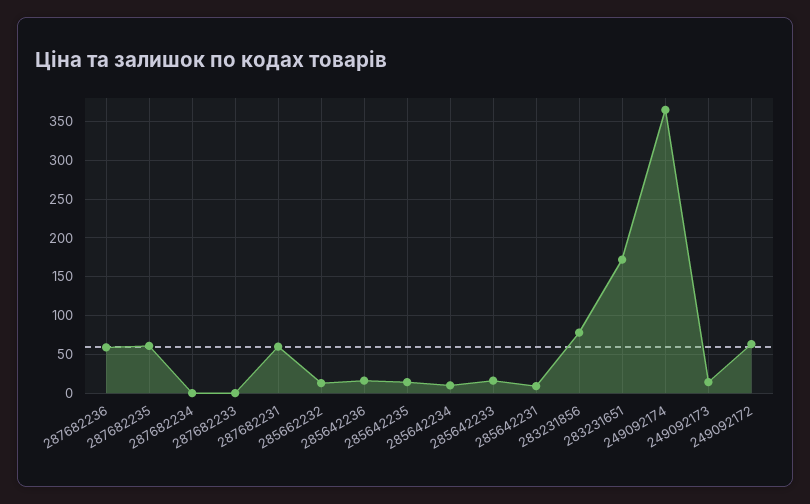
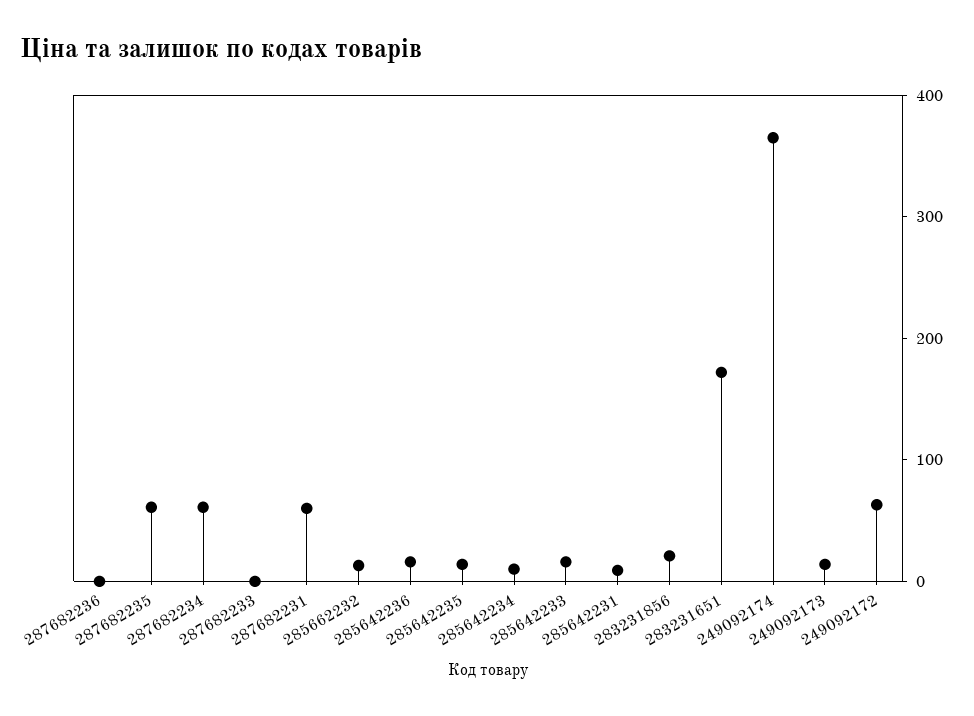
  {
-   "287682236": 60,
+   "287682236": 0,
    "287682235": 60,
-   "287682234": 0,
+   "287682234": 60,
    "287682233": 0,
    "287682231": 60,
    "285662232": 10,
    "285642236": 20,
    "285642235": 10,
    "285642234": 10,
    "285642233": 20,
    "285642231": 10,
-   "283231856": 80,
+   "283231856": 20,
    "283231651": 170,
    "249092174": 370,
    "249092173": 10,
    "249092172": 60
  }

